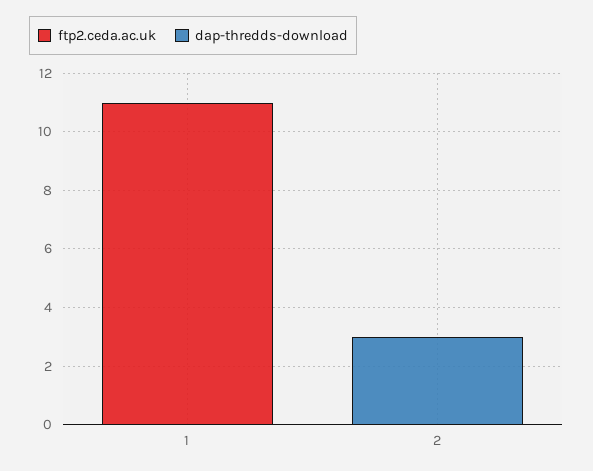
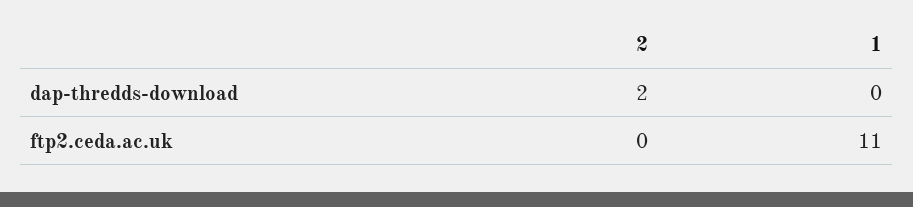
  {
    "ftp2.ceda.ac.uk": {
      "1": 11,
      "2": 0
    },
    "dap-thredds-download": {
      "1": 0,
-     "2": 3
+     "2": 2
    }
  }

